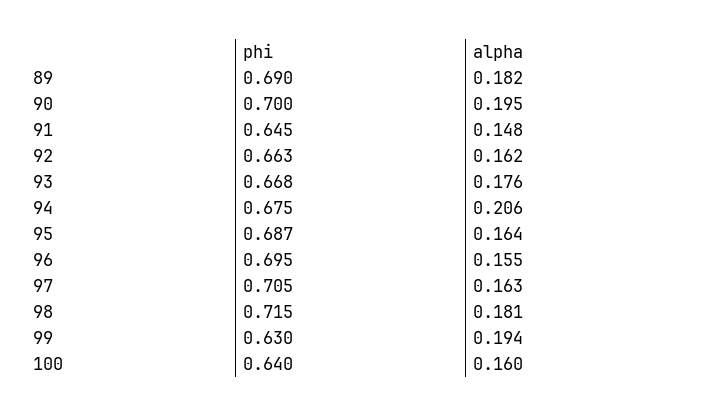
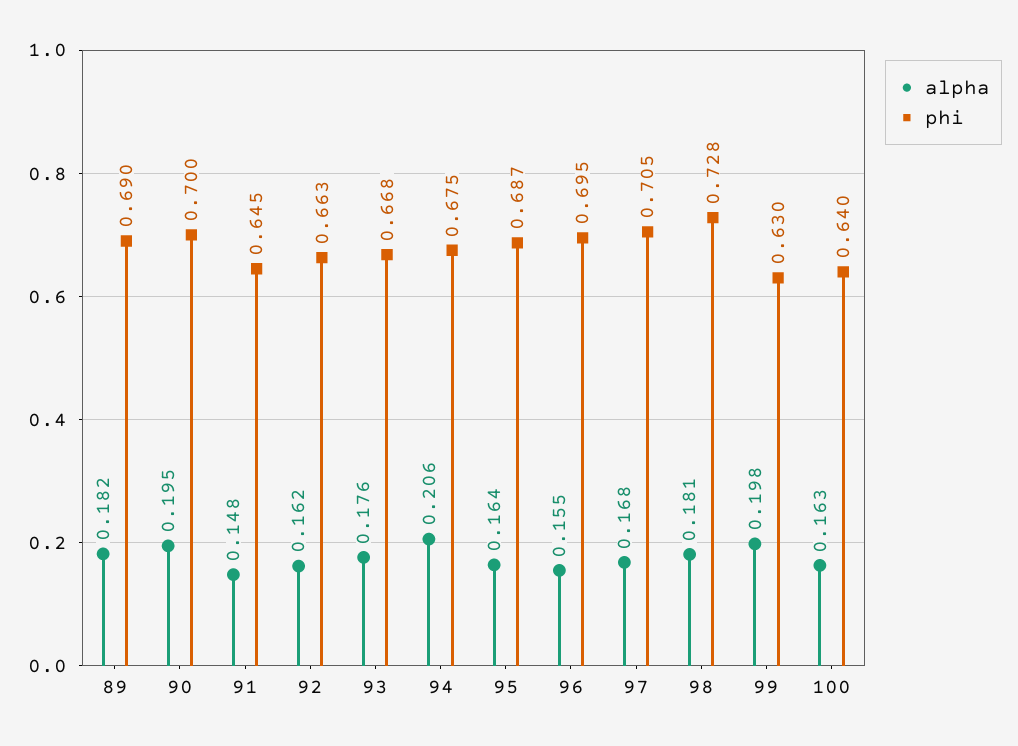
  {
    "phi": {
      "89": 0.69,
      "90": 0.7,
      "91": 0.645,
      "92": 0.663,
      "93": 0.668,
      "94": 0.675,
      "95": 0.687,
      "96": 0.695,
      "97": 0.705,
-     "98": 0.715,
+     "98": 0.728,
      "99": 0.63,
      "100": 0.64
    },
    "alpha": {
      "89": 0.182,
      "90": 0.195,
      "91": 0.148,
      "92": 0.162,
      "93": 0.176,
      "94": 0.206,
      "95": 0.164,
      "96": 0.155,
-     "97": 0.163,
+     "97": 0.168,
      "98": 0.181,
-     "99": 0.194,
+     "99": 0.198,
-     "100": 0.16
+     "100": 0.163
    }
  }

